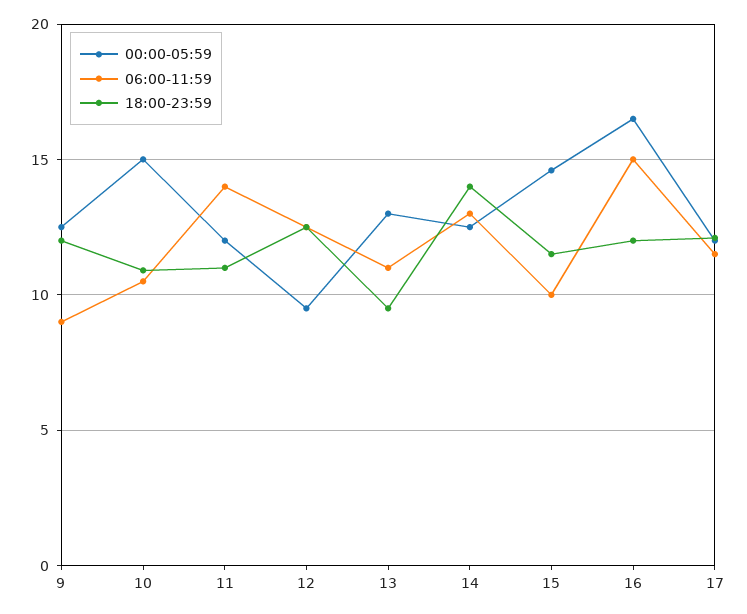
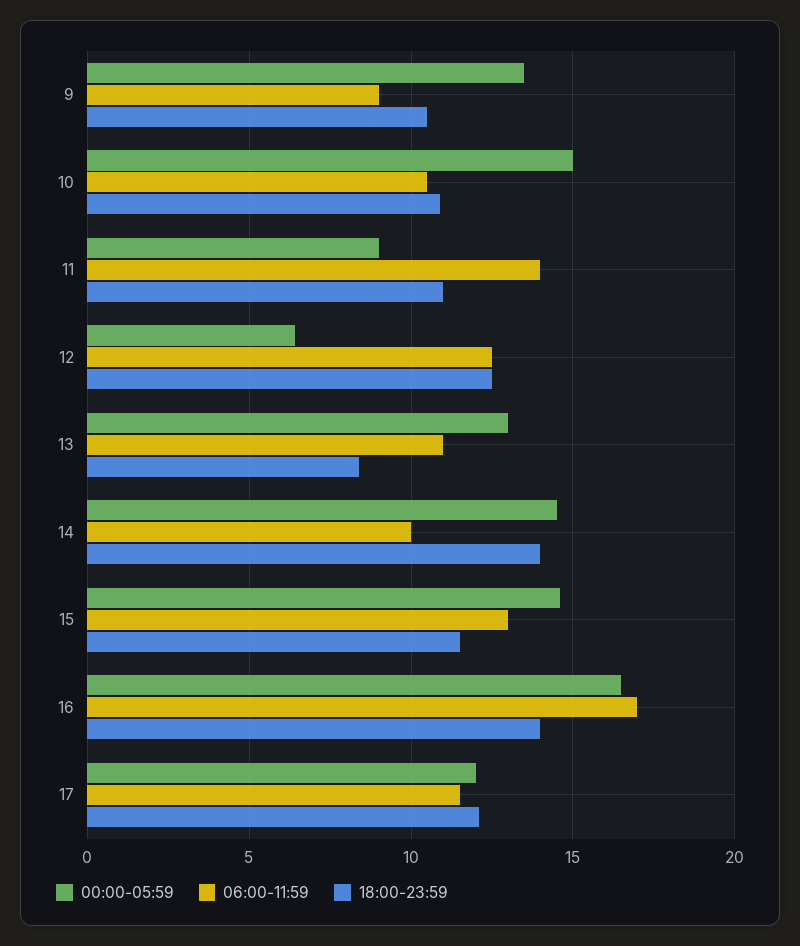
  {
    "00:00-05:59": {
-     "9": 12.5,
+     "9": 13.5,
      "10": 15,
-     "11": 12,
+     "11": 9,
-     "12": 9.5,
+     "12": 6.5,
      "13": 13,
-     "14": 12.5,
+     "14": 14.5,
      "15": 14.5,
      "16": 16.5,
      "17": 12
    },
    "06:00-11:59": {
      "9": 9,
      "10": 10.5,
      "11": 14,
      "12": 12.5,
      "13": 11,
-     "14": 13,
+     "14": 10,
-     "15": 10,
+     "15": 13,
-     "16": 15,
+     "16": 17,
      "17": 11.5
    },
    "18:00-23:59": {
-     "9": 12,
+     "9": 10.5,
      "10": 11,
      "11": 11,
      "12": 12.5,
-     "13": 9.5,
+     "13": 8.5,
      "14": 14,
      "15": 11.5,
-     "16": 12,
+     "16": 14,
      "17": 12
    }
  }

